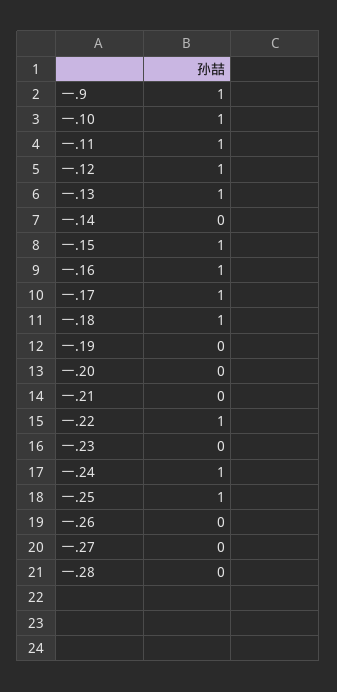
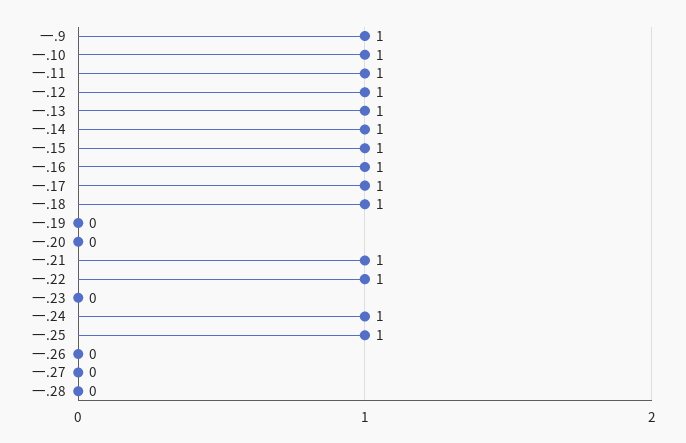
  {
    "一.9": 1,
    "一.10": 1,
    "一.11": 1,
    "一.12": 1,
    "一.13": 1,
-   "一.14": 0,
+   "一.14": 1,
    "一.15": 1,
    "一.16": 1,
    "一.17": 1,
    "一.18": 1,
    "一.19": 0,
    "一.20": 0,
-   "一.21": 0,
+   "一.21": 1,
    "一.22": 1,
    "一.23": 0,
    "一.24": 1,
    "一.25": 1,
    "一.26": 0,
    "一.27": 0,
    "一.28": 0
  }

